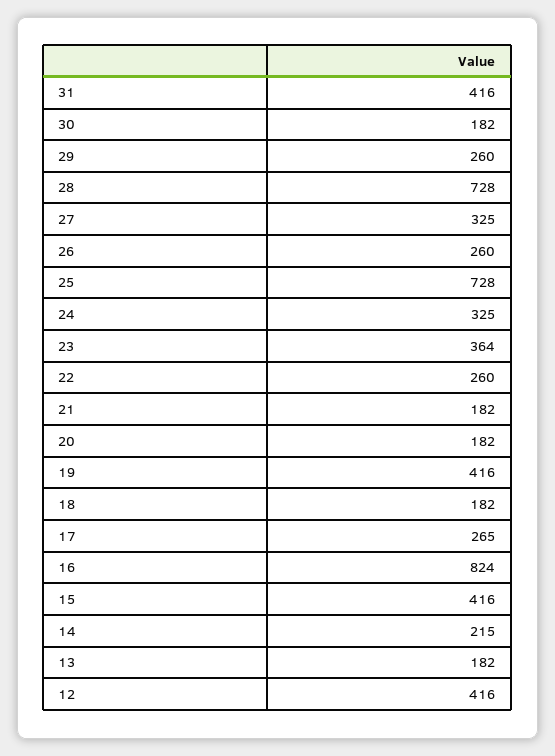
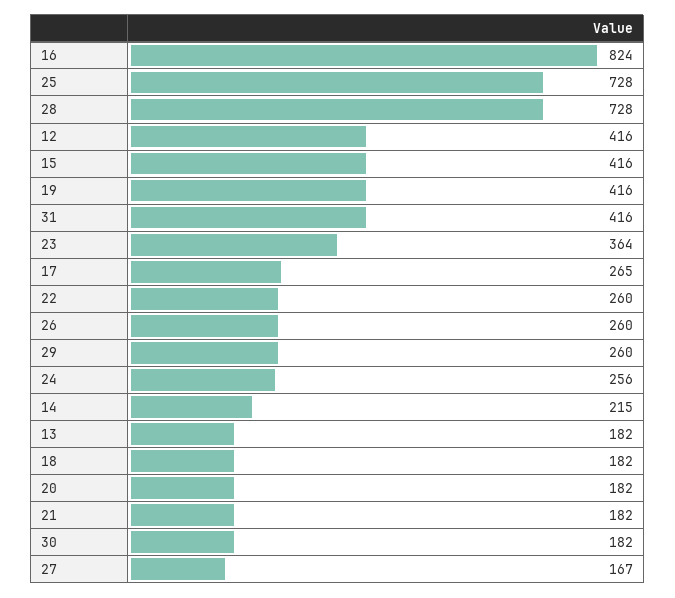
  {
    "31": 416,
    "30": 182,
    "29": 260,
    "28": 728,
-   "27": 325,
+   "27": 167,
    "26": 260,
    "25": 728,
-   "24": 325,
+   "24": 256,
    "23": 364,
    "22": 260,
    "21": 182,
    "20": 182,
    "19": 416,
    "18": 182,
    "17": 265,
    "16": 824,
    "15": 416,
    "14": 215,
    "13": 182,
    "12": 416
  }

